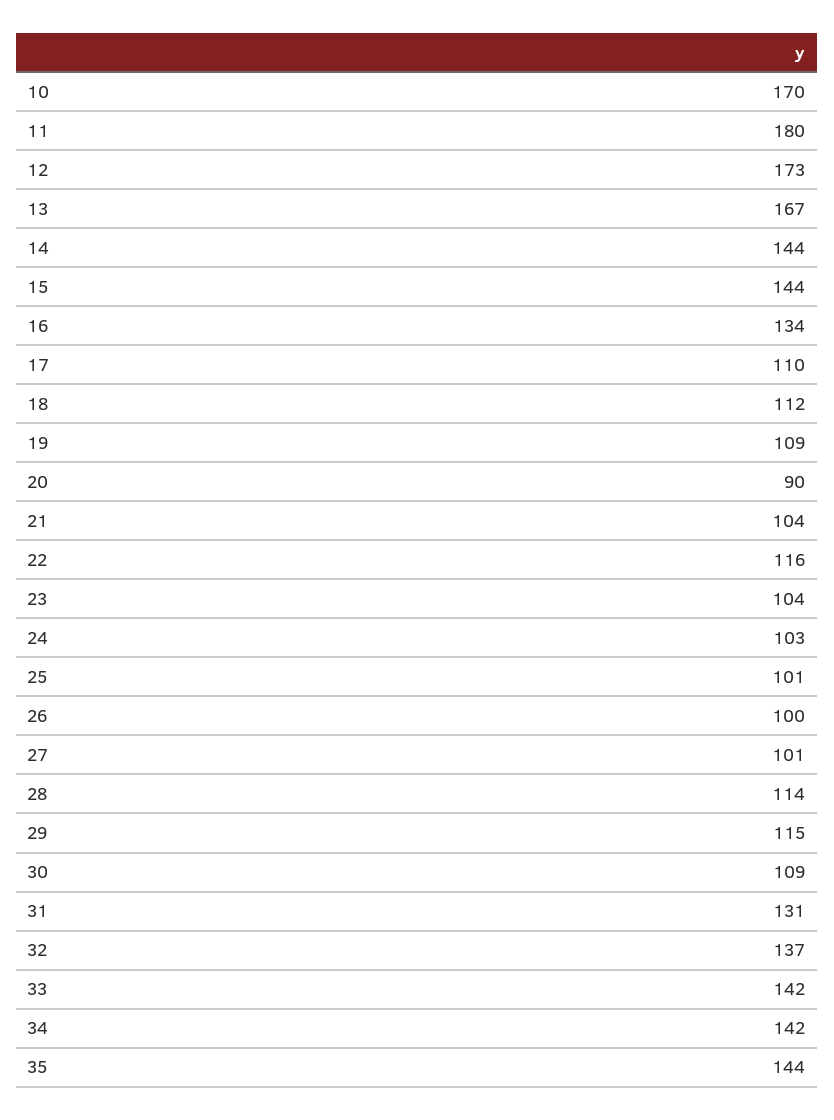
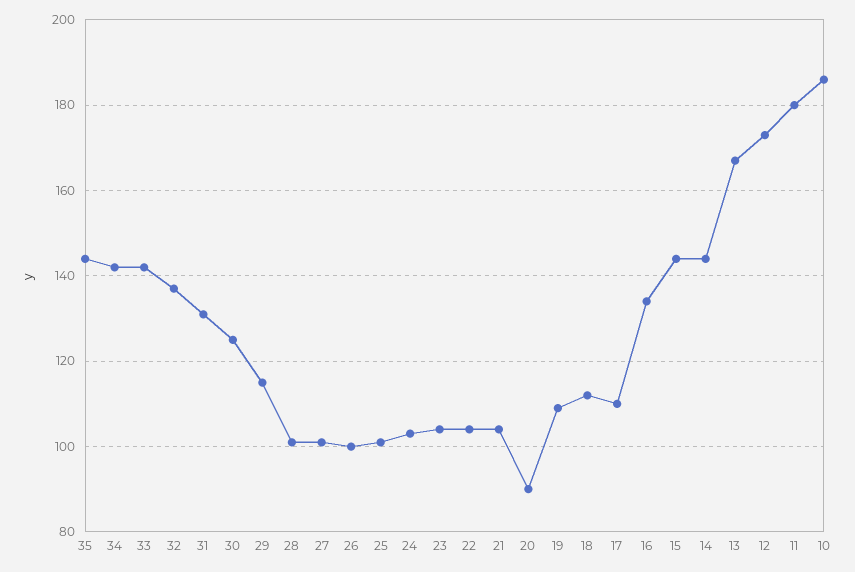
  {
-   "10": 170,
+   "10": 185,
    "11": 180,
    "12": 173,
    "13": 167,
    "14": 144,
    "15": 144,
    "16": 134,
    "17": 110,
    "18": 112,
    "19": 109,
    "20": 90,
    "21": 104,
-   "22": 116,
+   "22": 105,
    "23": 104,
    "24": 103,
    "25": 101,
    "26": 100,
    "27": 101,
-   "28": 114,
+   "28": 100,
    "29": 115,
-   "30": 109,
+   "30": 125,
    "31": 131,
    "32": 137,
    "33": 142,
    "34": 142,
    "35": 144
  }

